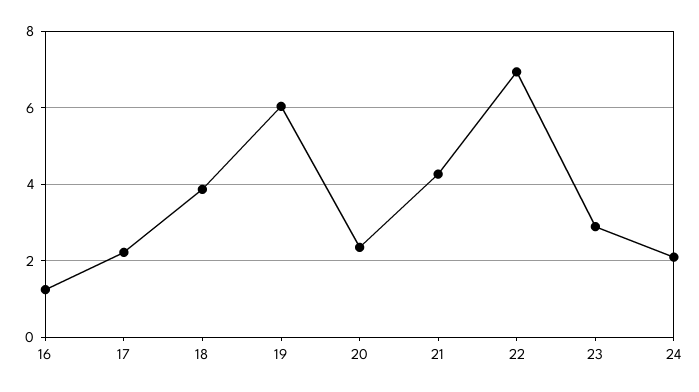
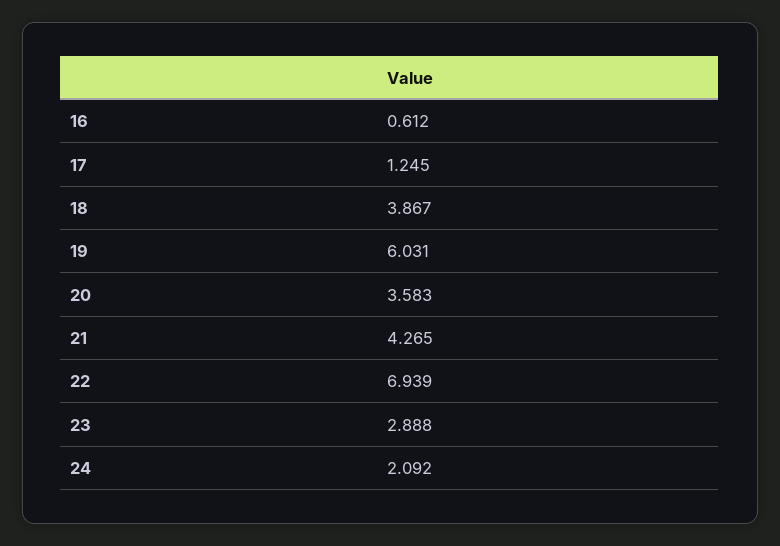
  {
-   "16": 1.2,
+   "16": 0.612,
-   "17": 2.2,
+   "17": 1.245,
    "18": 3.867,
    "19": 6.031,
-   "20": 2.4,
+   "20": 3.583,
    "21": 4.265,
    "22": 6.939,
    "23": 2.888,
    "24": 2.092
  }

